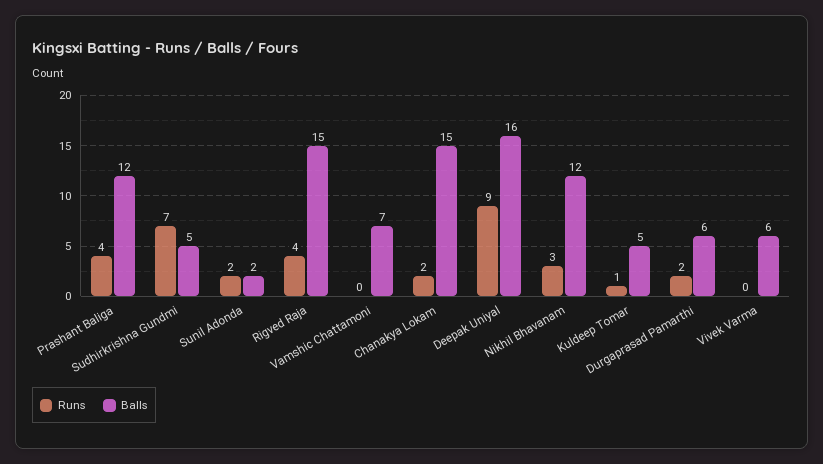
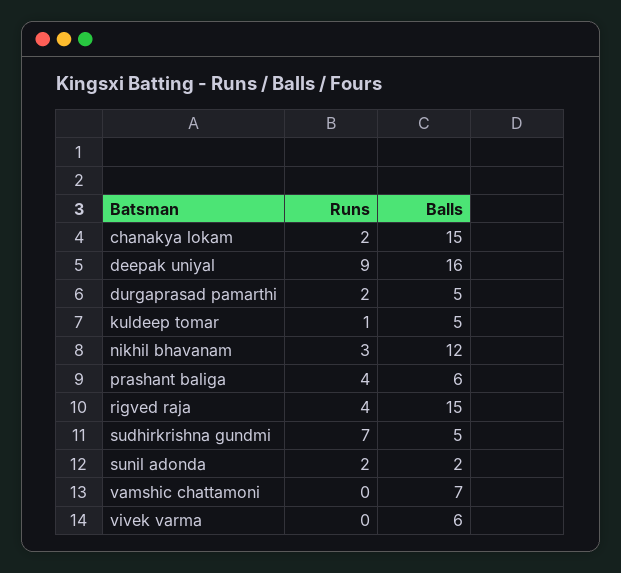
  {
    "Runs": {
      "Prashant Baliga": 4,
      "Sudhirkrishna Gundmi": 7,
      "Sunil Adonda": 2,
      "Rigved Raja": 4,
      "Vamshic Chattamoni": 0,
      "Chanakya Lokam": 2,
      "Deepak Uniyal": 9,
      "Nikhil Bhavanam": 3,
      "Kuldeep Tomar": 1,
      "Durgaprasad Pamarthi": 2,
      "Vivek Varma": 0
    },
    "Balls": {
-     "Prashant Baliga": 12,
+     "Prashant Baliga": 6,
      "Sudhirkrishna Gundmi": 5,
      "Sunil Adonda": 2,
      "Rigved Raja": 15,
      "Vamshic Chattamoni": 7,
      "Chanakya Lokam": 15,
      "Deepak Uniyal": 16,
      "Nikhil Bhavanam": 12,
      "Kuldeep Tomar": 5,
-     "Durgaprasad Pamarthi": 6,
+     "Durgaprasad Pamarthi": 5,
      "Vivek Varma": 6
    }
  }

